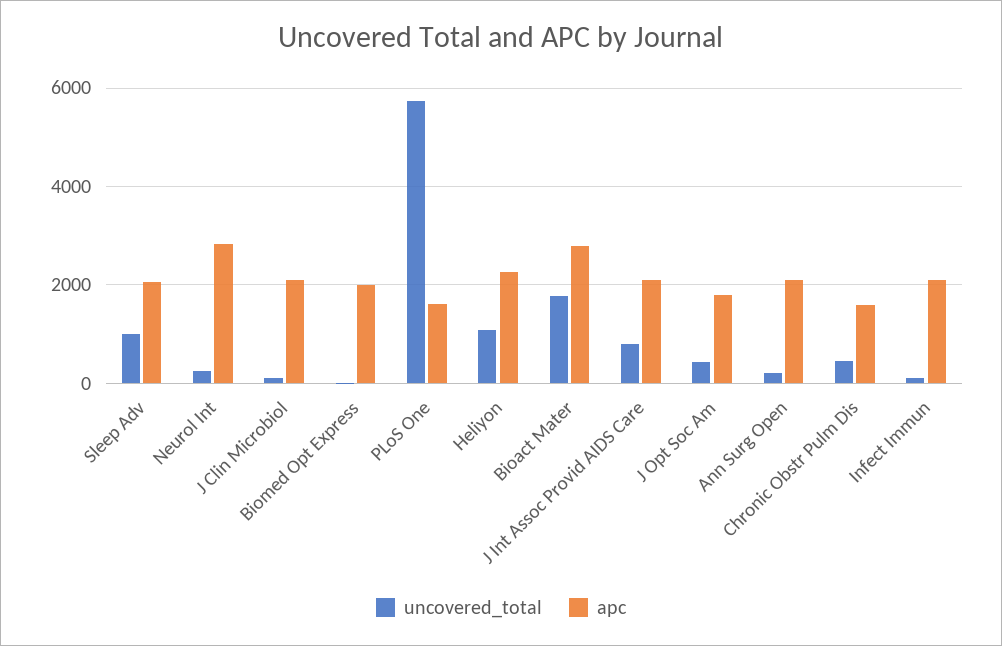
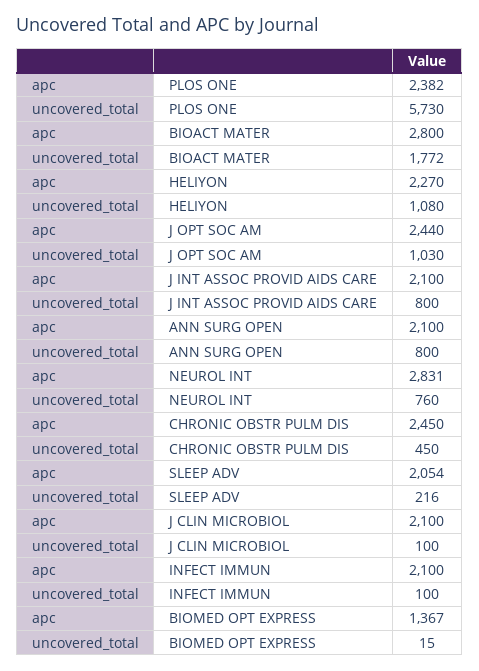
  {
    "uncovered_total": {
-     "Sleep Adv": 1000,
+     "Sleep Adv": 216,
-     "Neurol Int": 200,
+     "Neurol Int": 760,
      "J Clin Microbiol": 100,
      "Biomed Opt Express": 15,
      "PLoS One": 5730,
      "Heliyon": 1080,
      "Bioact Mater": 1772,
      "J Int Assoc Provid AIDS Care": 800,
-     "J Opt Soc Am": 400,
+     "J Opt Soc Am": 1030,
-     "Ann Surg Open": 200,
+     "Ann Surg Open": 800,
      "Chronic Obstr Pulm Dis": 450,
      "Infect Immun": 100
    },
    "apc": {
      "Sleep Adv": 2054,
      "Neurol Int": 2831,
      "J Clin Microbiol": 2100,
-     "Biomed Opt Express": 2000,
+     "Biomed Opt Express": 1367,
-     "PLoS One": 1600,
+     "PLoS One": 2382,
      "Heliyon": 2270,
      "Bioact Mater": 2800,
      "J Int Assoc Provid AIDS Care": 2100,
-     "J Opt Soc Am": 1800,
+     "J Opt Soc Am": 2440,
      "Ann Surg Open": 2100,
-     "Chronic Obstr Pulm Dis": 1600,
+     "Chronic Obstr Pulm Dis": 2450,
      "Infect Immun": 2100
    }
  }

